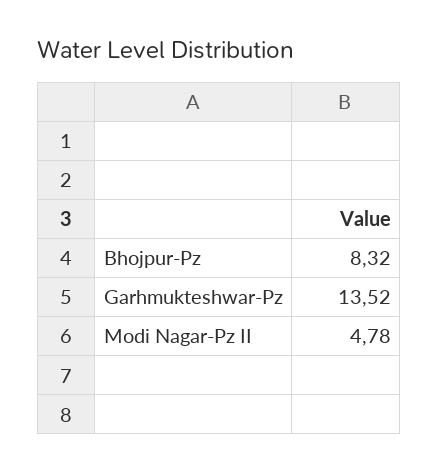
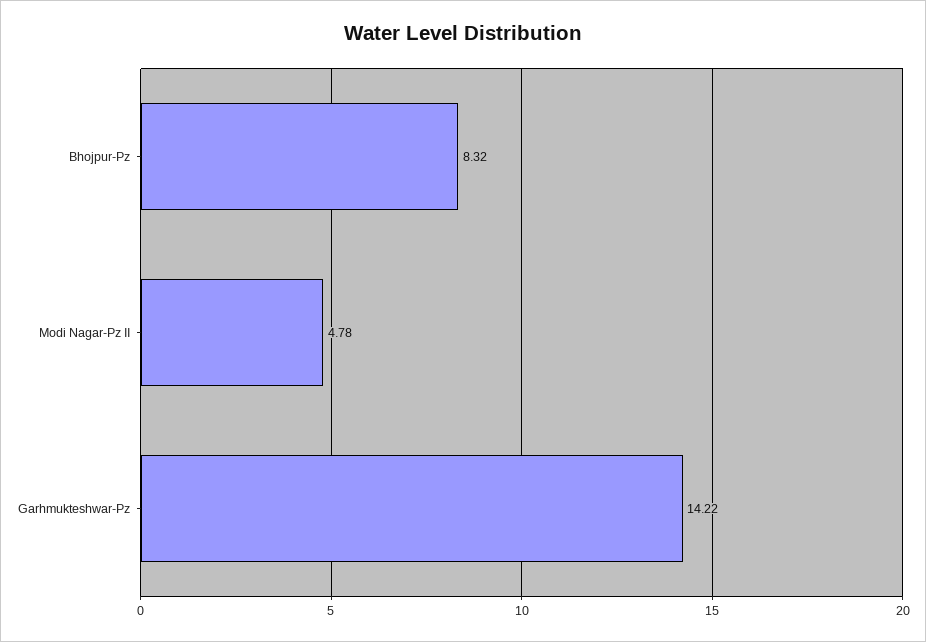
  {
    "Bhojpur-Pz": 8.32,
-   "Garhmukteshwar-Pz": 13.52,
+   "Garhmukteshwar-Pz": 14.22,
    "Modi Nagar-Pz II": 4.78
  }

